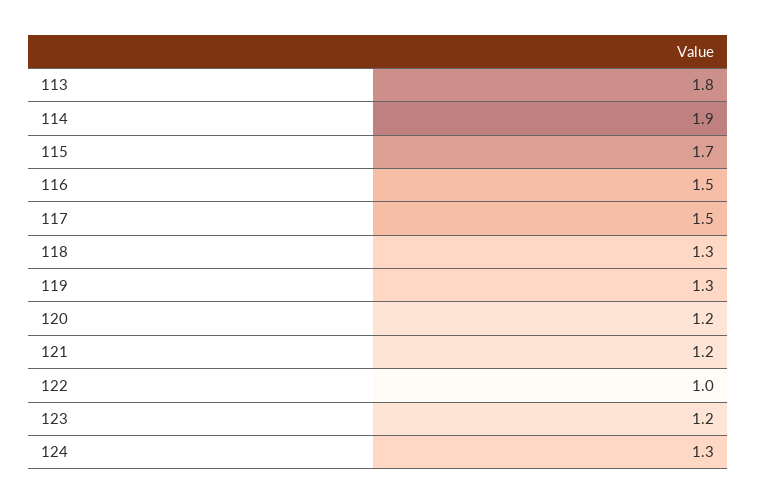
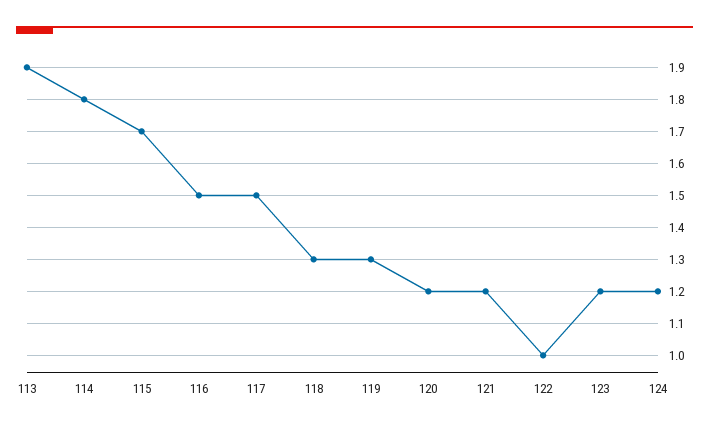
  {
-   "113": 1.8,
+   "113": 1.9,
-   "114": 1.9,
+   "114": 1.8,
    "115": 1.7,
    "116": 1.5,
    "117": 1.5,
    "118": 1.3,
    "119": 1.3,
    "120": 1.2,
    "121": 1.2,
    "122": 1,
    "123": 1.2,
-   "124": 1.3
+   "124": 1.2
  }

